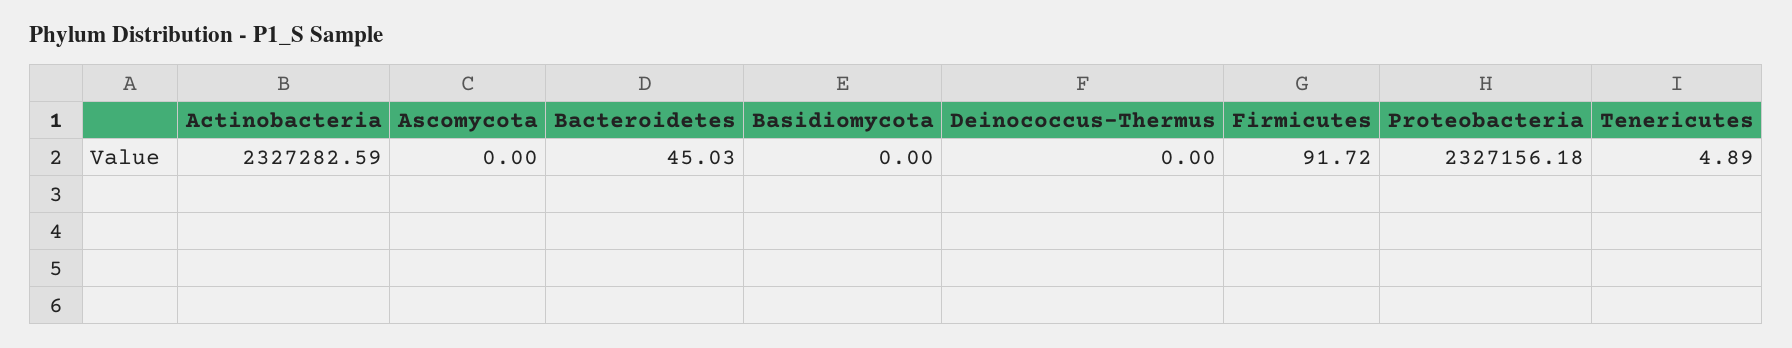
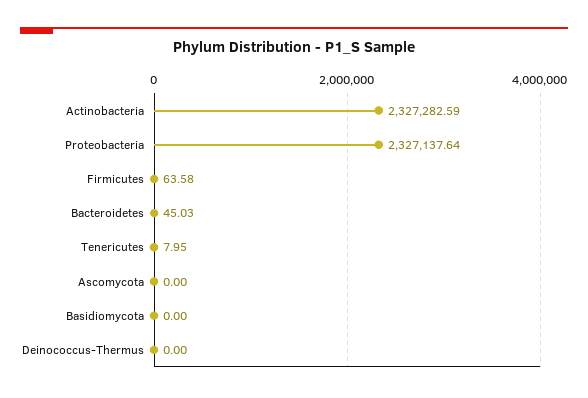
  {
    "Actinobacteria": 2327282.59,
    "Ascomycota": 0,
    "Bacteroidetes": 45.03,
    "Basidiomycota": 0,
    "Deinococcus-Thermus": 0,
-   "Firmicutes": 91.72,
+   "Firmicutes": 63.58,
-   "Proteobacteria": 2327156.18,
+   "Proteobacteria": 2327137.64,
-   "Tenericutes": 4.89
+   "Tenericutes": 7.95
  }

